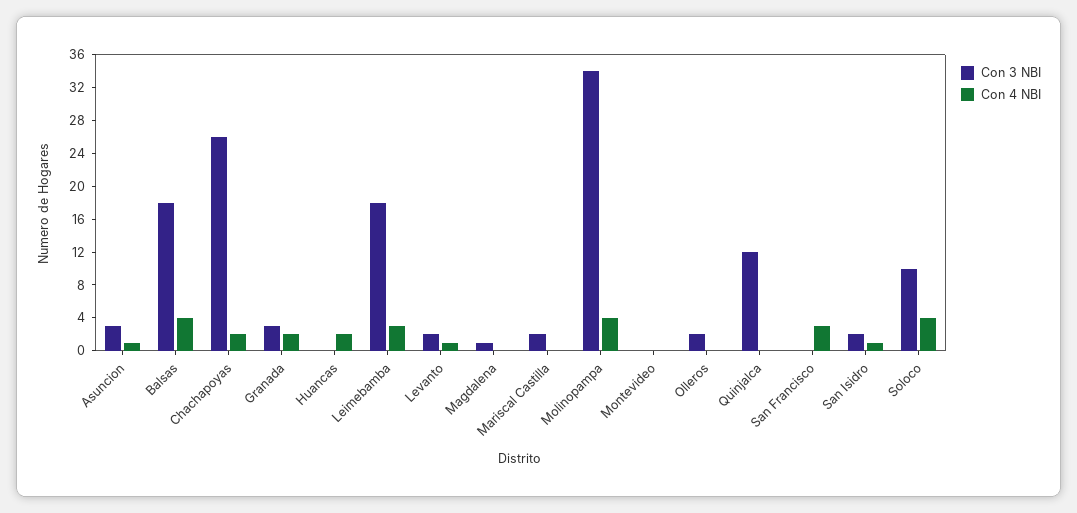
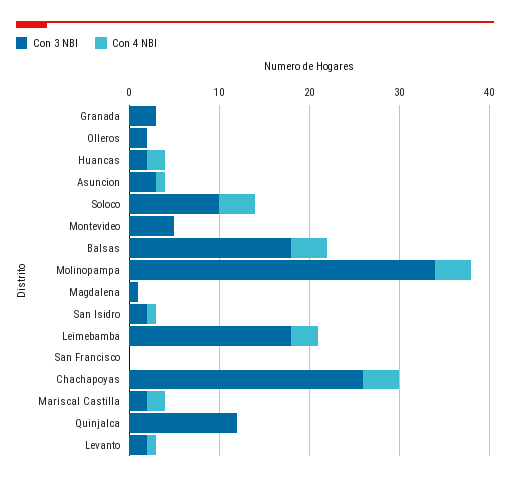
  {
    "Con 3 NBI": {
      "Asuncion": 3,
      "Balsas": 18,
      "Chachapoyas": 26,
      "Granada": 3,
-     "Huancas": 0,
+     "Huancas": 2,
      "Leimebamba": 18,
      "Levanto": 2,
      "Magdalena": 1,
      "Mariscal Castilla": 2,
      "Molinopampa": 34,
-     "Montevideo": 0,
+     "Montevideo": 5,
      "Olleros": 2,
      "Quinjalca": 12,
      "San Francisco": 0,
      "San Isidro": 2,
      "Soloco": 10
    },
    "Con 4 NBI": {
      "Asuncion": 1,
      "Balsas": 4,
-     "Chachapoyas": 2,
+     "Chachapoyas": 4,
-     "Granada": 2,
+     "Granada": 0,
      "Huancas": 2,
      "Leimebamba": 3,
      "Levanto": 1,
      "Magdalena": 0,
-     "Mariscal Castilla": 0,
+     "Mariscal Castilla": 2,
      "Molinopampa": 4,
      "Montevideo": 0,
      "Olleros": 0,
      "Quinjalca": 0,
-     "San Francisco": 3,
+     "San Francisco": 0,
      "San Isidro": 1,
      "Soloco": 4
    }
  }

